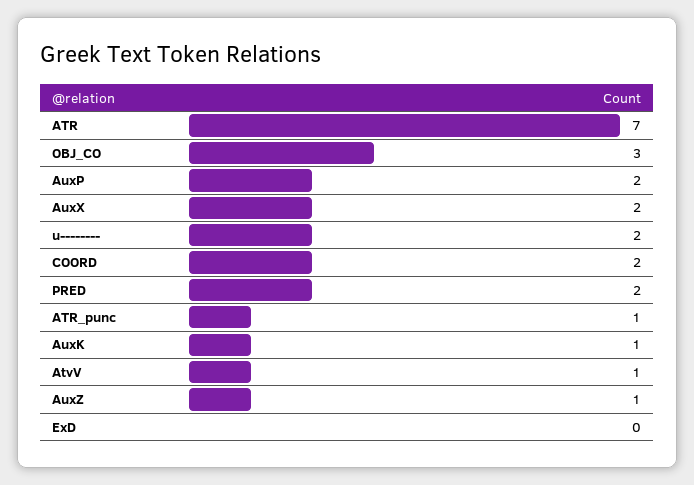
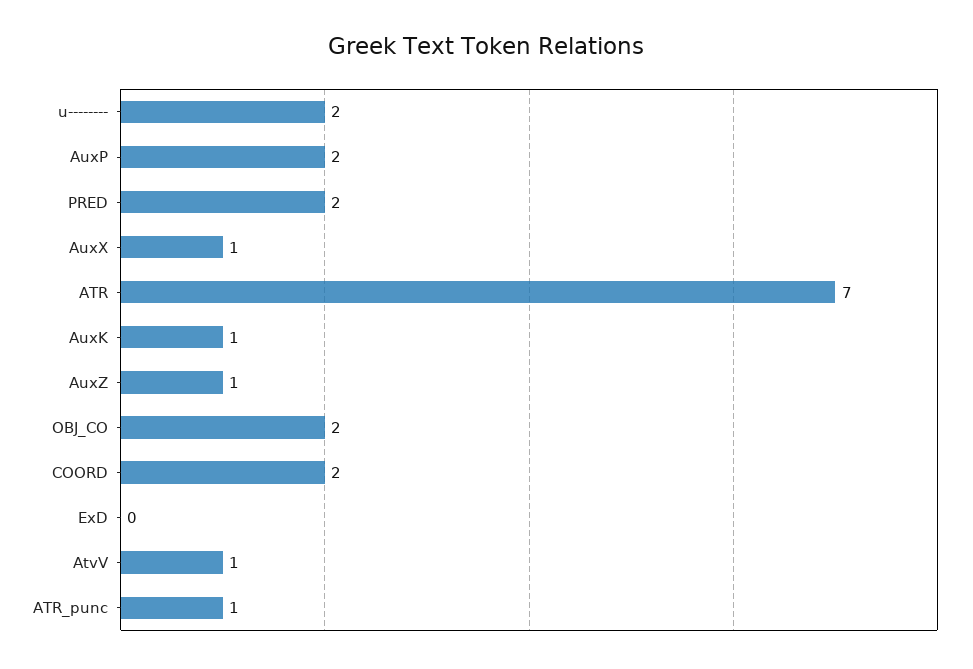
  {
    "ATR": 7,
-   "OBJ_CO": 3,
+   "OBJ_CO": 2,
    "AuxP": 2,
-   "AuxX": 2,
+   "AuxX": 1,
    "u--------": 2,
    "COORD": 2,
    "PRED": 2,
    "ATR_punc": 1,
    "AuxK": 1,
    "AtvV": 1,
    "AuxZ": 1,
    "ExD": 0
  }

